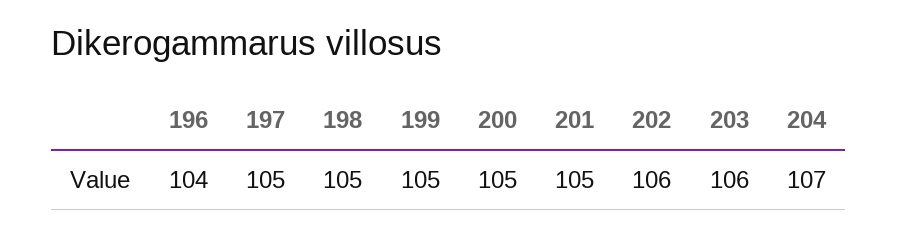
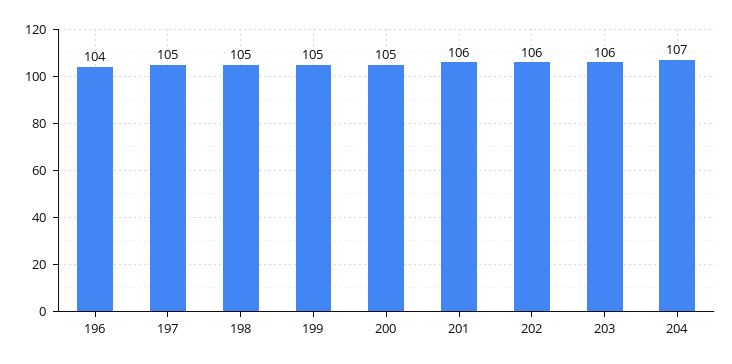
  {
    "196": 104,
    "197": 105,
    "198": 105,
    "199": 105,
    "200": 105,
-   "201": 105,
+   "201": 106,
    "202": 106,
    "203": 106,
    "204": 107
  }

